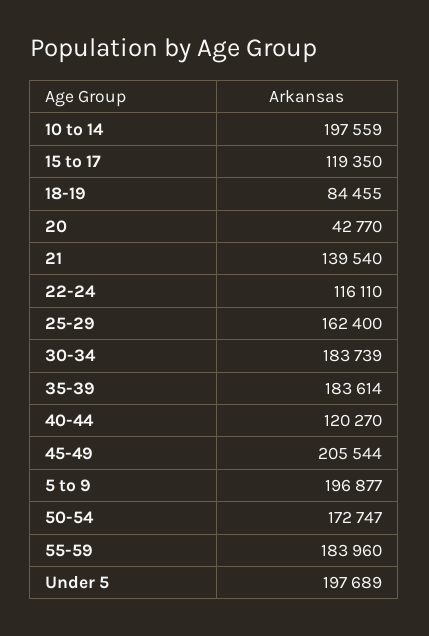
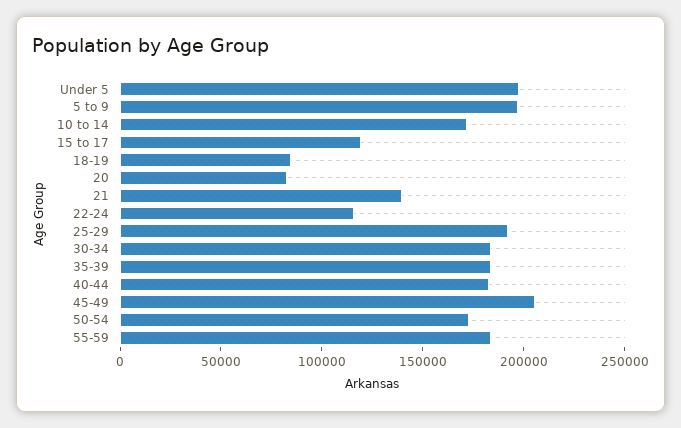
  {
-   "10 to 14": 197559,
+   "10 to 14": 170000,
    "15 to 17": 119350,
    "18-19": 84455,
-   "20": 42770,
+   "20": 80000,
    "21": 139540,
    "22-24": 116110,
-   "25-29": 162400,
+   "25-29": 190000,
    "30-34": 183739,
    "35-39": 183614,
-   "40-44": 120270,
+   "40-44": 180000,
    "45-49": 205544,
    "5 to 9": 196877,
    "50-54": 172747,
    "55-59": 183960,
    "Under 5": 197689
  }

